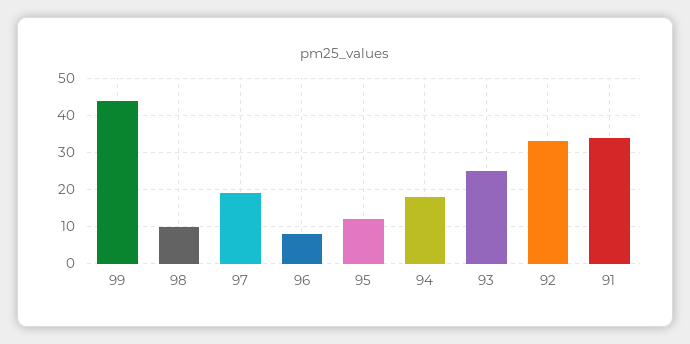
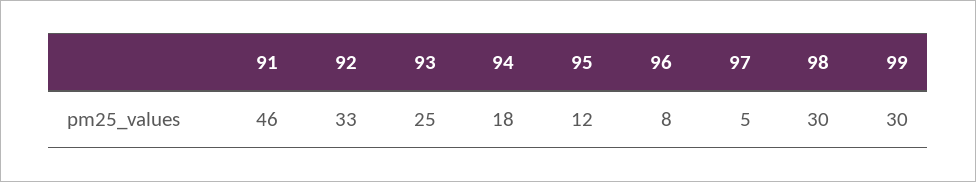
  {
-   "99": 45,
+   "99": 30,
-   "98": 10,
+   "98": 30,
-   "97": 20,
+   "97": 5,
    "96": 8,
    "95": 12,
    "94": 18,
    "93": 25,
    "92": 33,
-   "91": 35
+   "91": 46
  }

